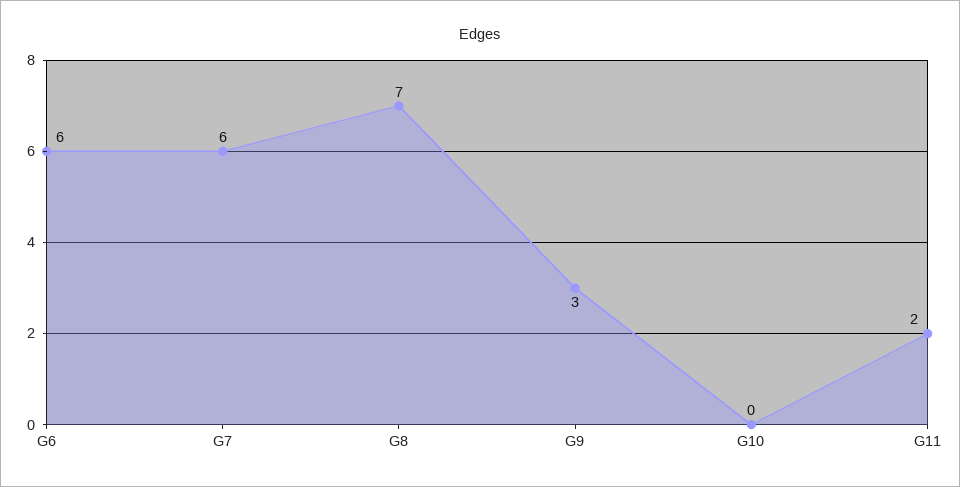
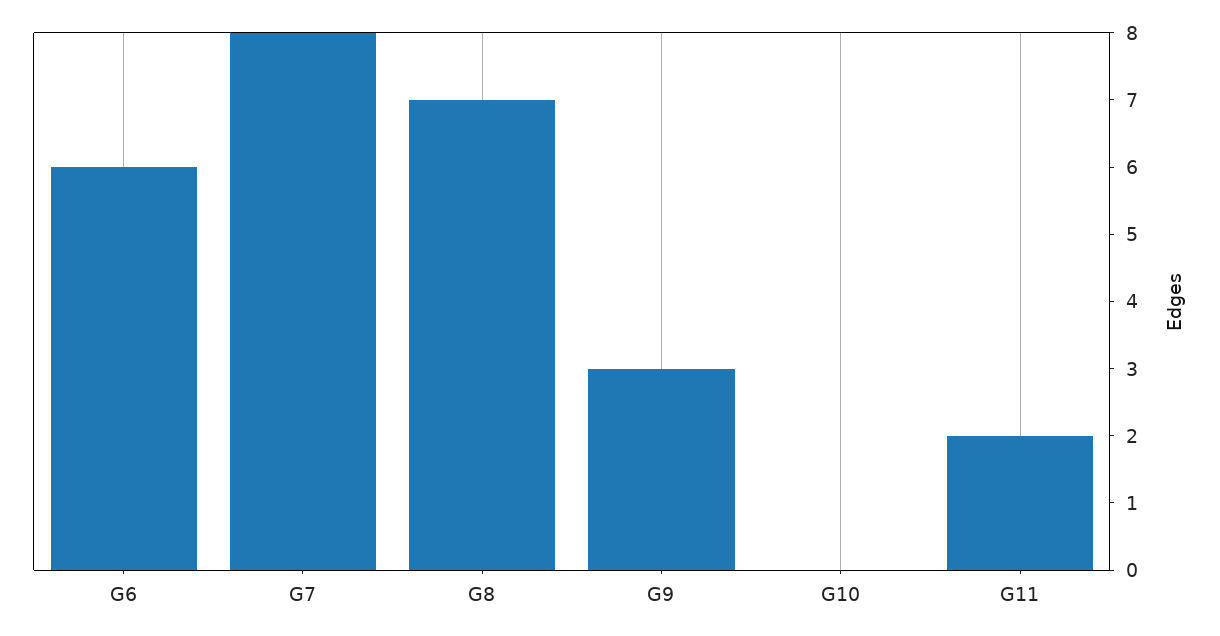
  {
    "G6": 6,
-   "G7": 6,
+   "G7": 8,
    "G8": 7,
    "G9": 3,
    "G10": 0,
    "G11": 2
  }

